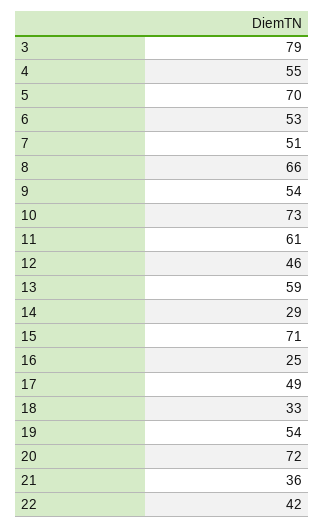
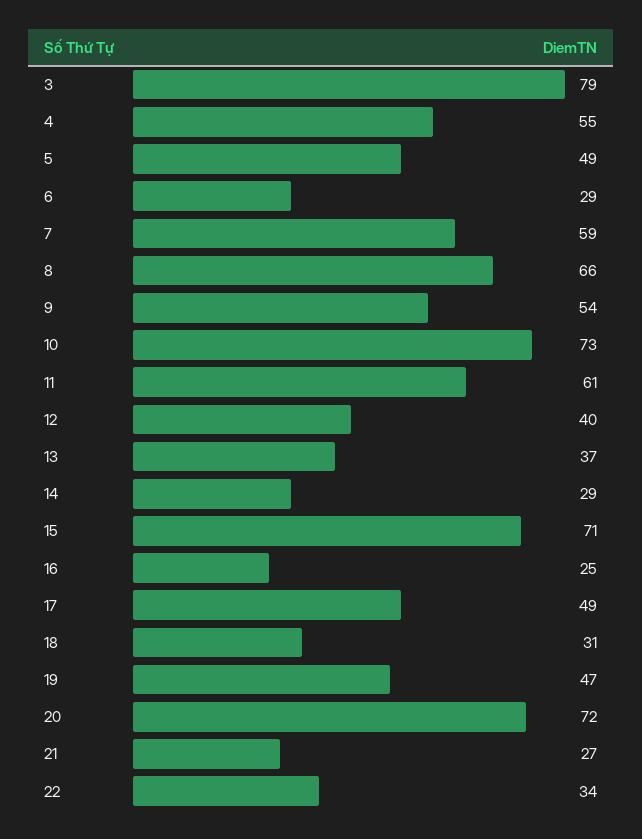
  {
    "3": 79,
    "4": 55,
-   "5": 70,
+   "5": 49,
-   "6": 53,
+   "6": 29,
-   "7": 51,
+   "7": 59,
    "8": 66,
    "9": 54,
    "10": 73,
    "11": 61,
-   "12": 46,
+   "12": 40,
-   "13": 59,
+   "13": 37,
    "14": 29,
    "15": 71,
    "16": 25,
    "17": 49,
-   "18": 33,
+   "18": 31,
-   "19": 54,
+   "19": 47,
    "20": 72,
-   "21": 36,
+   "21": 27,
-   "22": 42
+   "22": 34
  }

